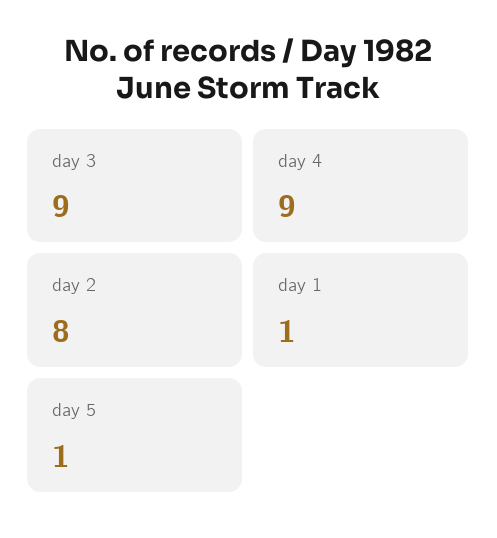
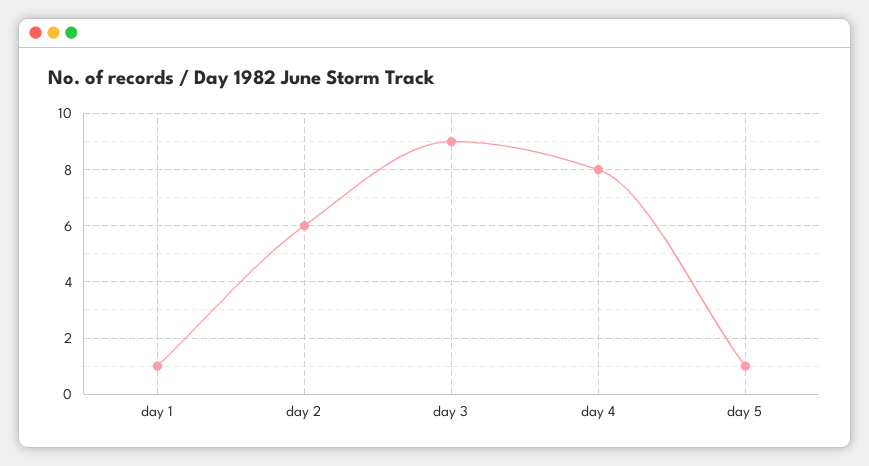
  {
    "day 3": 9,
-   "day 4": 9,
+   "day 4": 8,
-   "day 2": 8,
+   "day 2": 6,
    "day 1": 1,
    "day 5": 1
  }

